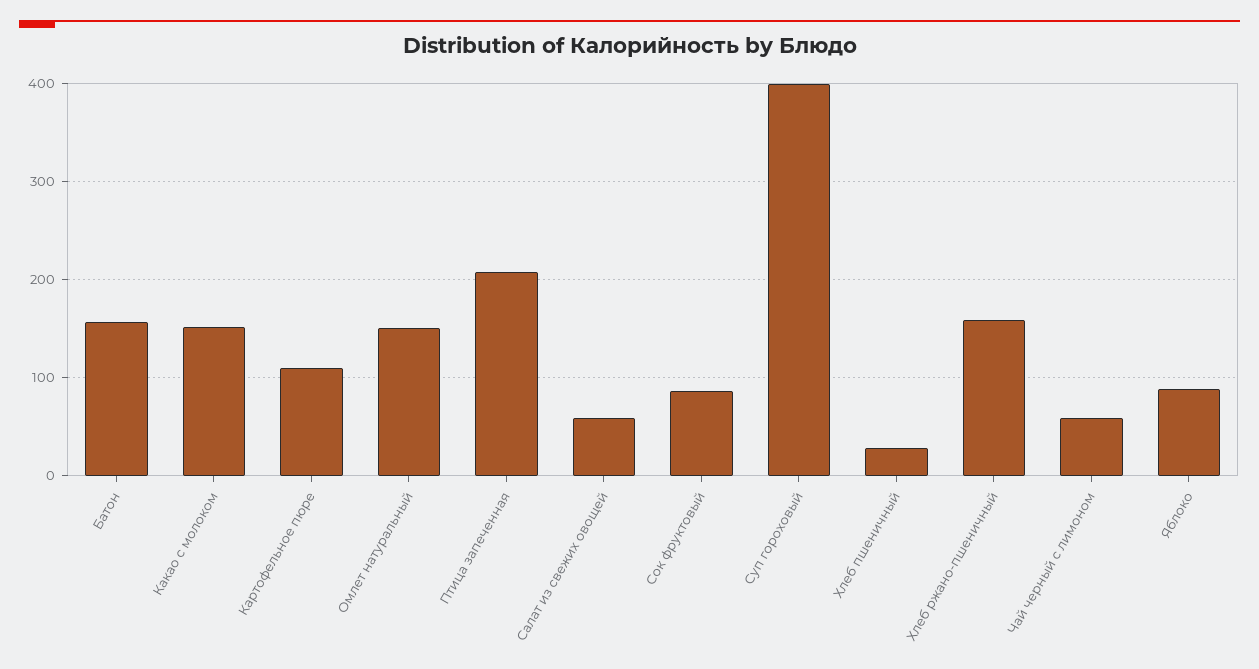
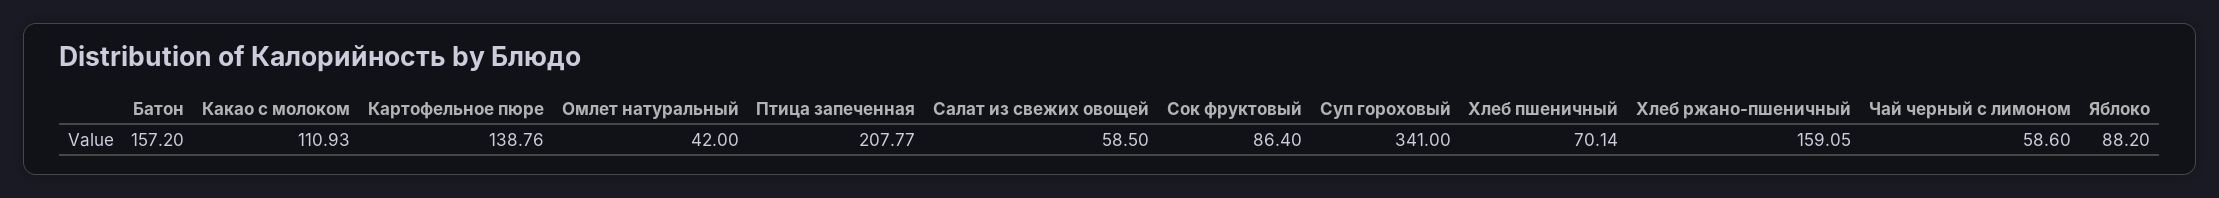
  {
    "Батон": 157.2,
-   "Какао с молоком": 150,
+   "Какао с молоком": 110.93,
-   "Картофельное пюре": 110,
+   "Картофельное пюре": 138.76,
-   "Омлет натуральный": 150,
+   "Омлет натуральный": 42,
    "Птица запеченная": 207.77,
    "Салат из свежих овощей": 58.5,
    "Сок фруктовый": 86.4,
-   "Суп гороховый": 400,
+   "Суп гороховый": 341,
-   "Хлеб пшеничный": 30,
+   "Хлеб пшеничный": 70.14,
    "Хлеб ржано-пшеничный": 159.05,
    "Чай черный с лимоном": 58.6,
    "Яблоко": 88.2
  }

